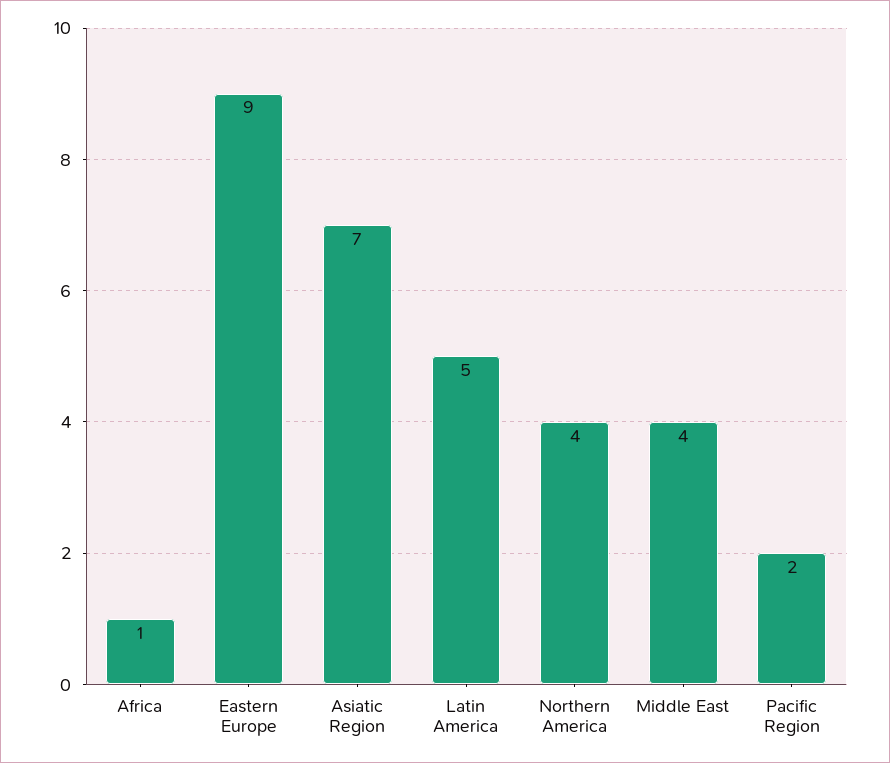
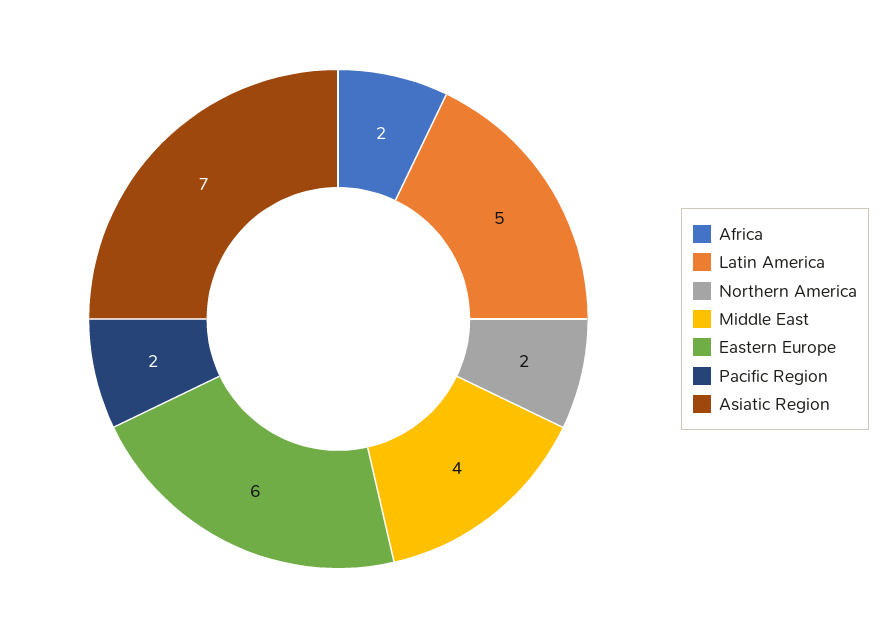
  {
-   "Africa": 1,
+   "Africa": 2,
-   "Eastern Europe": 9,
+   "Eastern Europe": 6,
    "Asiatic Region": 7,
    "Latin America": 5,
-   "Northern America": 4,
+   "Northern America": 2,
    "Middle East": 4,
    "Pacific Region": 2
  }

